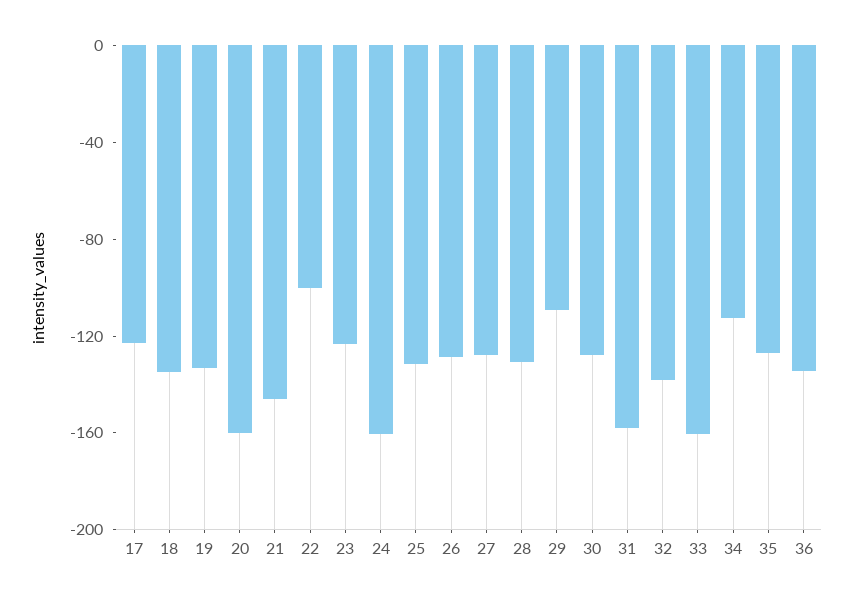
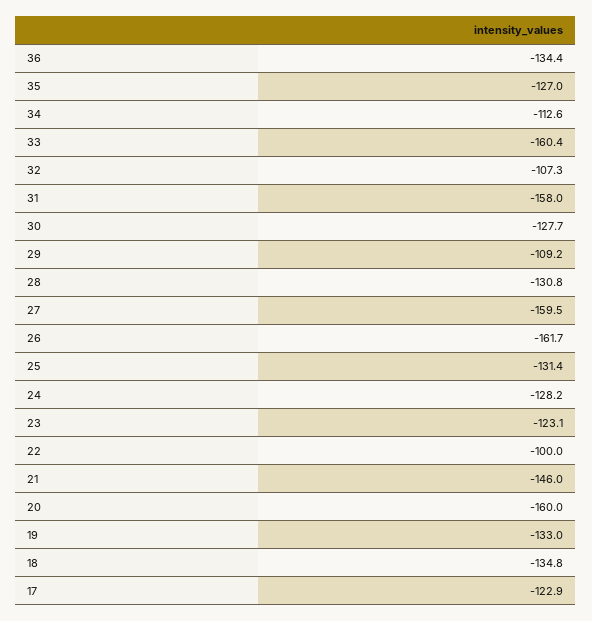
  {
    "17": -122.9,
    "18": -134.8,
    "19": -133,
    "20": -160,
    "21": -146,
    "22": -100,
    "23": -123.1,
-   "24": -160,
+   "24": -128.2,
    "25": -131.4,
-   "26": -130,
+   "26": -161.7,
-   "27": -130,
+   "27": -159.5,
    "28": -130.8,
    "29": -109.2,
    "30": -127.7,
    "31": -158,
-   "32": -140,
+   "32": -107.3,
    "33": -160.4,
    "34": -112.6,
    "35": -127,
    "36": -134.4
  }

